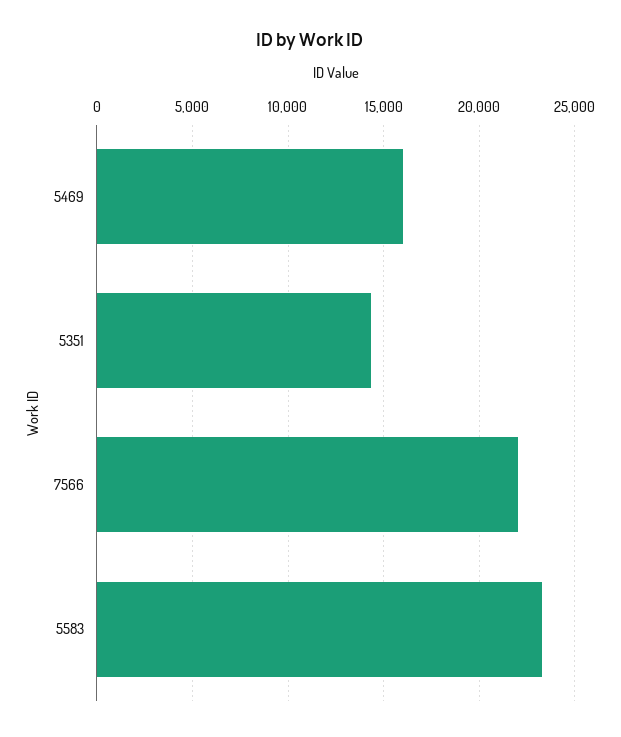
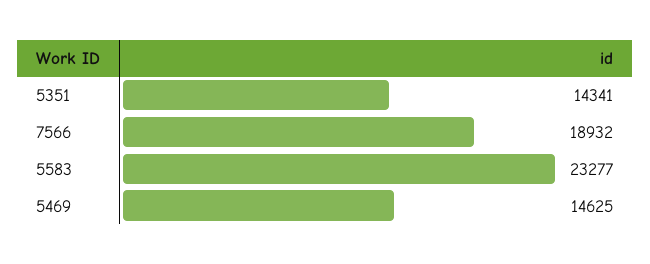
  {
-   "5469": 16000,
+   "5469": 14625,
    "5351": 14341,
-   "7566": 22000,
+   "7566": 18932,
    "5583": 23277
  }

